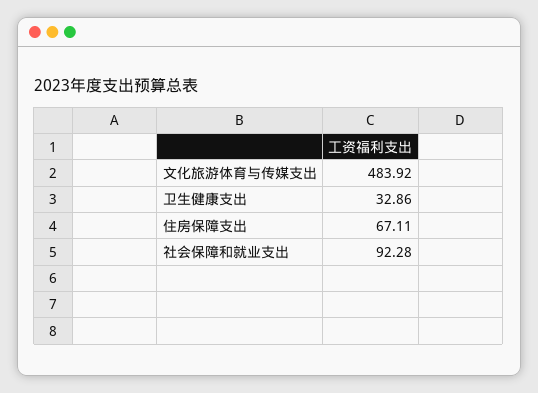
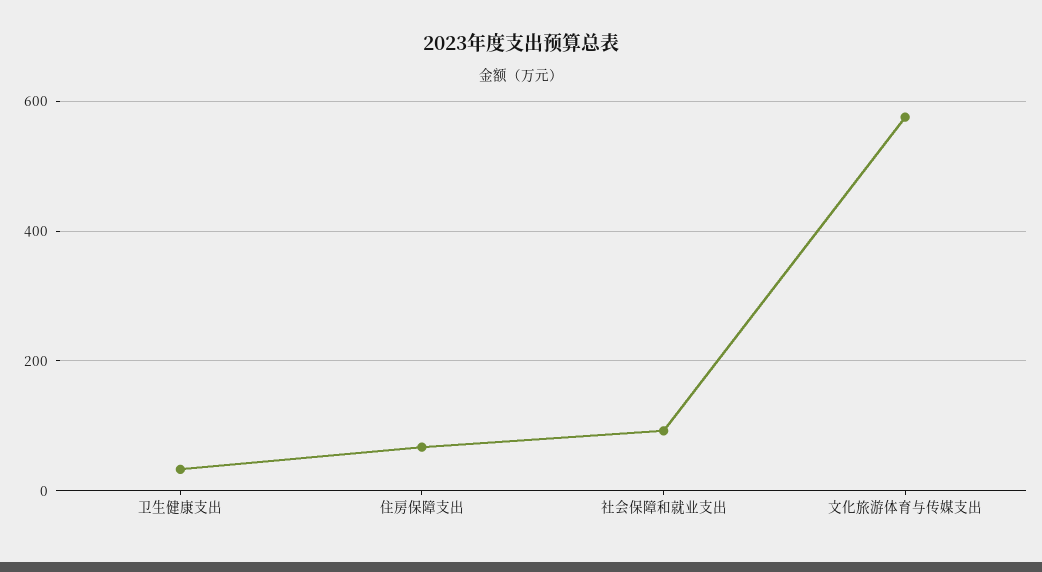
  {
-   "文化旅游体育与传媒支出": 483.92,
+   "文化旅游体育与传媒支出": 580,
    "卫生健康支出": 32.86,
    "住房保障支出": 67.11,
    "社会保障和就业支出": 92.28
  }

